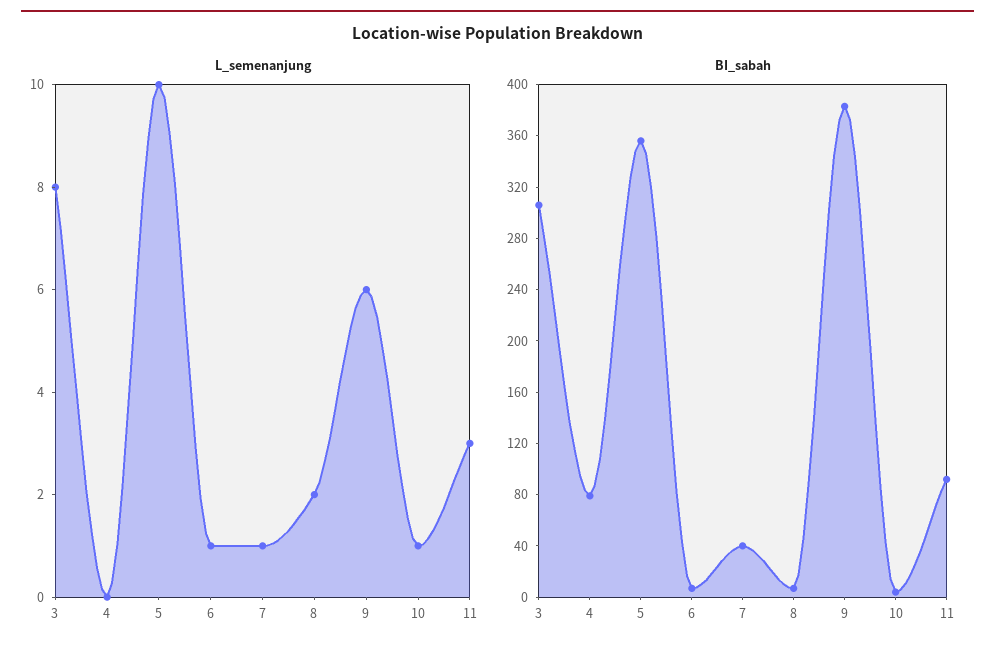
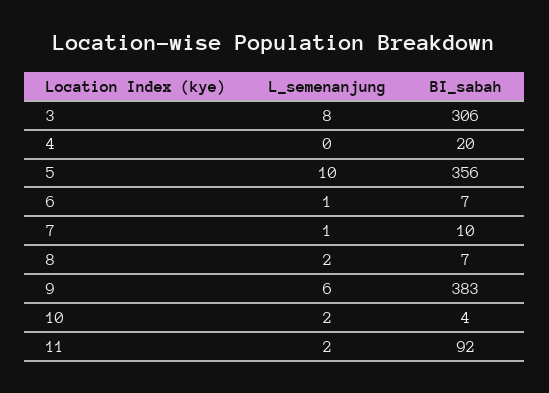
  {
    "L_semenanjung": {
      "3": 8,
      "4": 0,
      "5": 10,
      "6": 1,
      "7": 1,
      "8": 2,
      "9": 6,
-     "10": 1,
+     "10": 2,
-     "11": 3
+     "11": 2
    },
    "BI_sabah": {
      "3": 306,
-     "4": 80,
+     "4": 20,
      "5": 356,
      "6": 7,
-     "7": 40,
+     "7": 10,
      "8": 7,
      "9": 383,
      "10": 4,
      "11": 92
    }
  }

